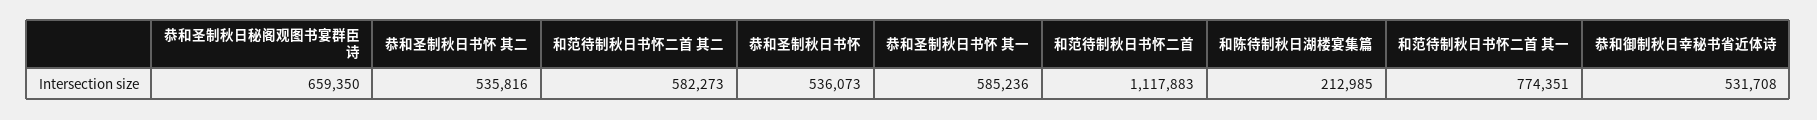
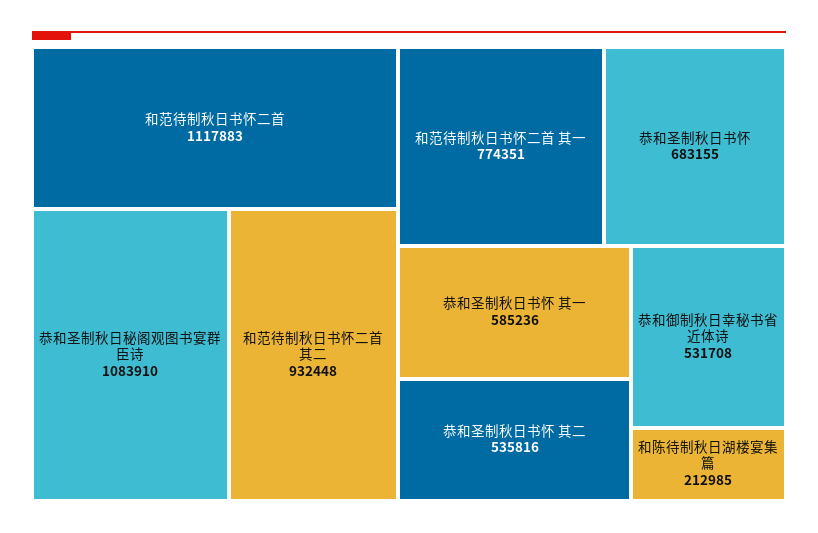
  {
-   "恭和圣制秋日秘阁观图书宴群臣诗": 659350,
+   "恭和圣制秋日秘阁观图书宴群臣诗": 1083910,
    "恭和圣制秋日书怀 其二": 535816,
-   "和范待制秋日书怀二首 其二": 582273,
+   "和范待制秋日书怀二首 其二": 932448,
-   "恭和圣制秋日书怀": 536073,
+   "恭和圣制秋日书怀": 683155,
    "恭和圣制秋日书怀 其一": 585236,
    "和范待制秋日书怀二首": 1117883,
    "和陈待制秋日湖楼宴集篇": 212985,
    "和范待制秋日书怀二首 其一": 774351,
    "恭和御制秋日幸秘书省近体诗": 531708
  }

